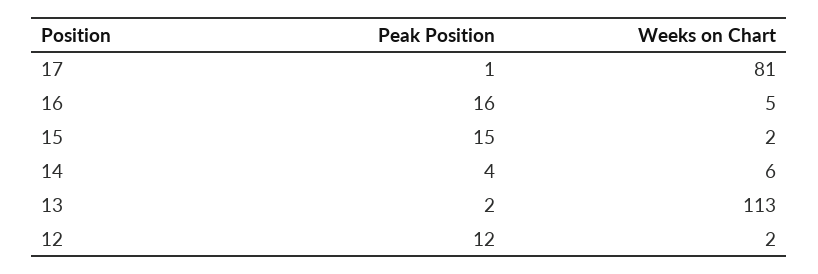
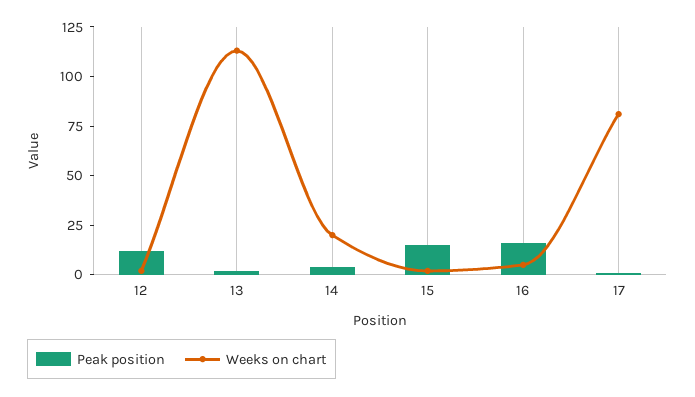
  {
    "Peak Position": {
      "17": 1,
      "16": 16,
      "15": 15,
      "14": 4,
      "13": 2,
      "12": 12
    },
    "Weeks on Chart": {
      "17": 81,
      "16": 5,
      "15": 2,
-     "14": 6,
+     "14": 20,
      "13": 113,
      "12": 2
    }
  }

